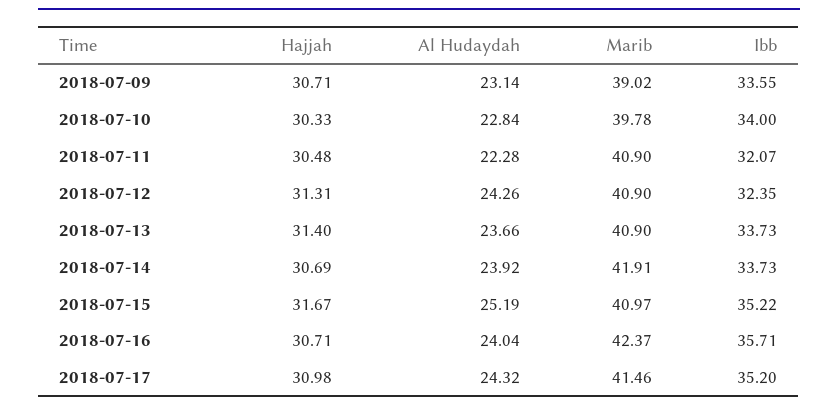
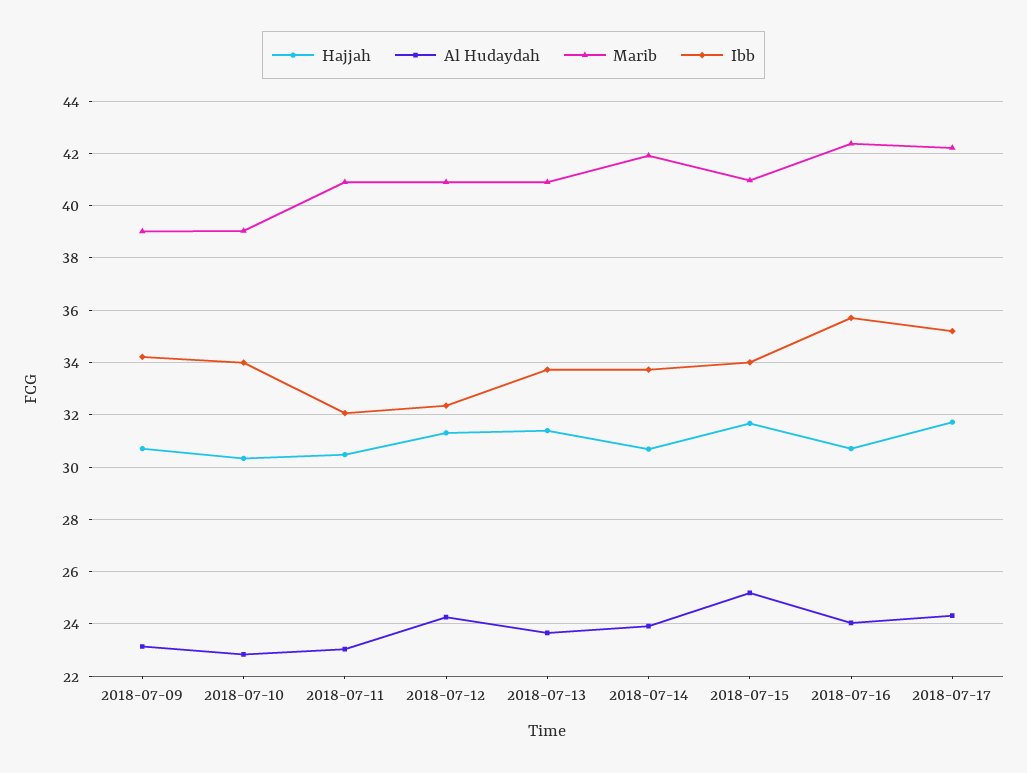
  {
    "Hajjah": {
      "2018-07-09": 30.71,
      "2018-07-10": 30.33,
      "2018-07-11": 30.48,
      "2018-07-12": 31.31,
      "2018-07-13": 31.4,
      "2018-07-14": 30.69,
      "2018-07-15": 31.67,
      "2018-07-16": 30.71,
-     "2018-07-17": 30.98
+     "2018-07-17": 31.75
    },
    "Al Hudaydah": {
      "2018-07-09": 23.14,
      "2018-07-10": 22.84,
-     "2018-07-11": 22.28,
+     "2018-07-11": 23,
      "2018-07-12": 24.26,
      "2018-07-13": 23.66,
      "2018-07-14": 23.92,
      "2018-07-15": 25.19,
      "2018-07-16": 24.04,
      "2018-07-17": 24.32
    },
    "Marib": {
      "2018-07-09": 39.02,
-     "2018-07-10": 39.78,
+     "2018-07-10": 39,
      "2018-07-11": 40.9,
      "2018-07-12": 40.9,
      "2018-07-13": 40.9,
      "2018-07-14": 41.91,
      "2018-07-15": 40.97,
      "2018-07-16": 42.37,
-     "2018-07-17": 41.46
+     "2018-07-17": 42.25
    },
    "Ibb": {
-     "2018-07-09": 33.55,
+     "2018-07-09": 34.25,
      "2018-07-10": 34,
      "2018-07-11": 32.07,
      "2018-07-12": 32.35,
      "2018-07-13": 33.73,
      "2018-07-14": 33.73,
-     "2018-07-15": 35.22,
+     "2018-07-15": 34,
      "2018-07-16": 35.71,
      "2018-07-17": 35.2
    }
  }

